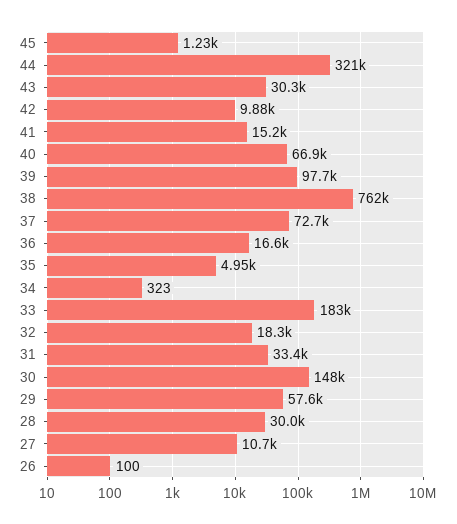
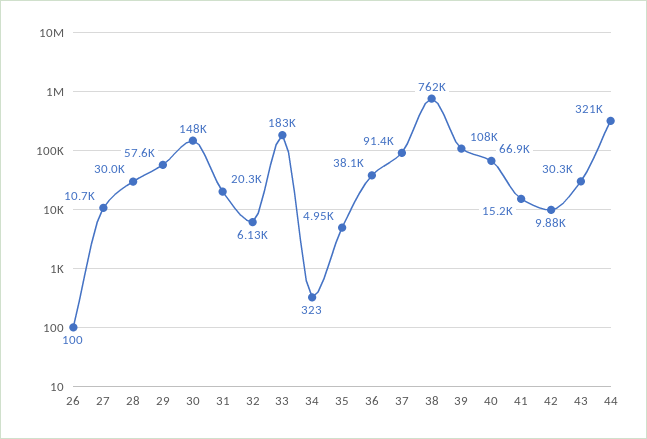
  {
-   "45": 1230,
    "44": 321000,
    "43": 30300,
    "42": 9880,
    "41": 15200,
    "40": 66900,
-   "39": 97700,
+   "39": 108000,
    "38": 762000,
-   "37": 72700,
+   "37": 91400,
-   "36": 16600,
+   "36": 38100,
    "35": 4950,
    "34": 323,
    "33": 183000,
-   "32": 18300,
+   "32": 6130,
-   "31": 33400,
+   "31": 20300,
    "30": 148000,
    "29": 57600,
    "28": 30000,
    "27": 10700,
    "26": 100
  }

